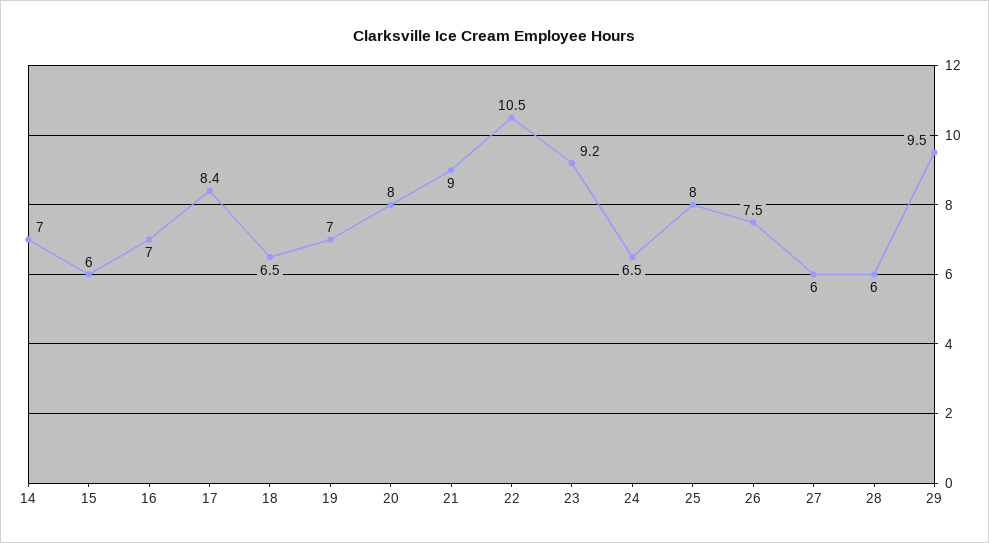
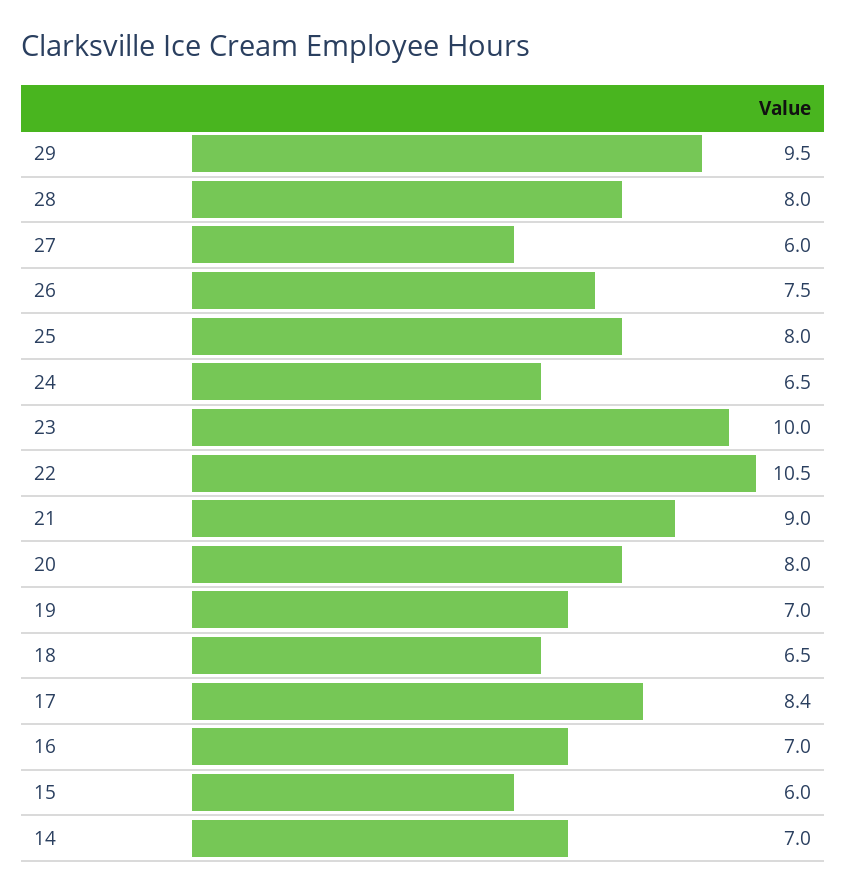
  {
    "14": 7,
    "15": 6,
    "16": 7,
    "17": 8.4,
    "18": 6.5,
    "19": 7,
    "20": 8,
    "21": 9,
    "22": 10.5,
-   "23": 9.2,
+   "23": 10,
    "24": 6.5,
    "25": 8,
    "26": 7.5,
    "27": 6,
-   "28": 6,
+   "28": 8,
    "29": 9.5
  }

